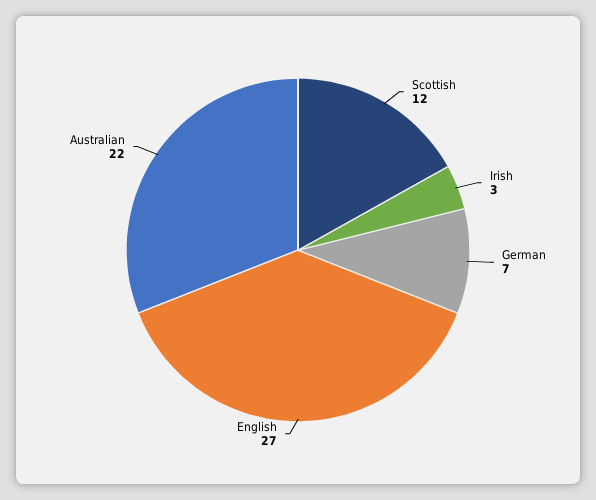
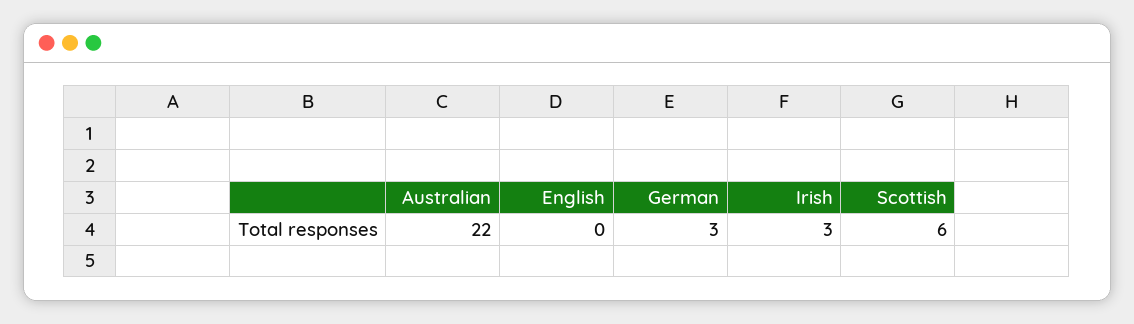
  {
-   "Scottish": 12,
+   "Scottish": 6,
    "Irish": 3,
-   "German": 7,
+   "German": 3,
-   "English": 27,
+   "English": 0,
    "Australian": 22
  }

